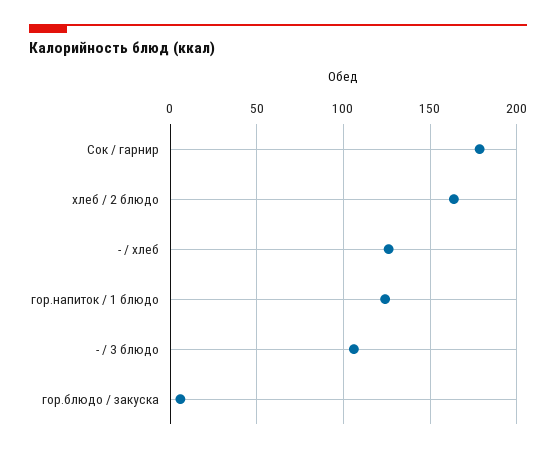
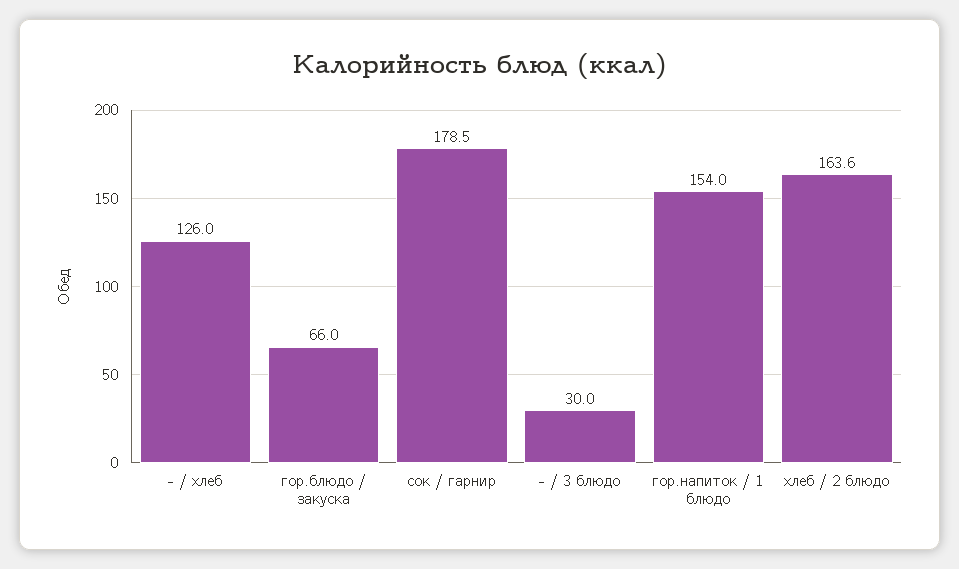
  {
    "Сок / гарнир": 178.5,
    "хлеб / 2 блюдо": 163.6,
    "- / хлеб": 126,
-   "гор.напиток / 1 блюдо": 125,
+   "гор.напиток / 1 блюдо": 154,
-   "- / 3 блюдо": 105,
+   "- / 3 блюдо": 30,
-   "гор.блюдо / закуска": 5
+   "гор.блюдо / закуска": 66
  }

